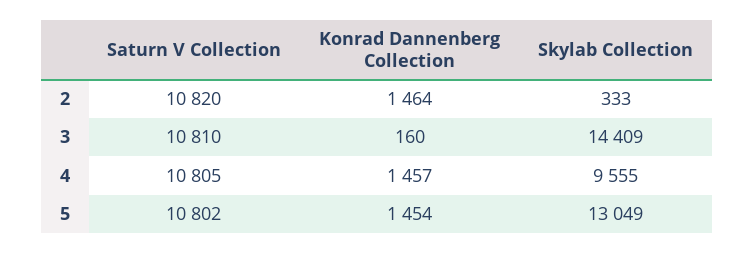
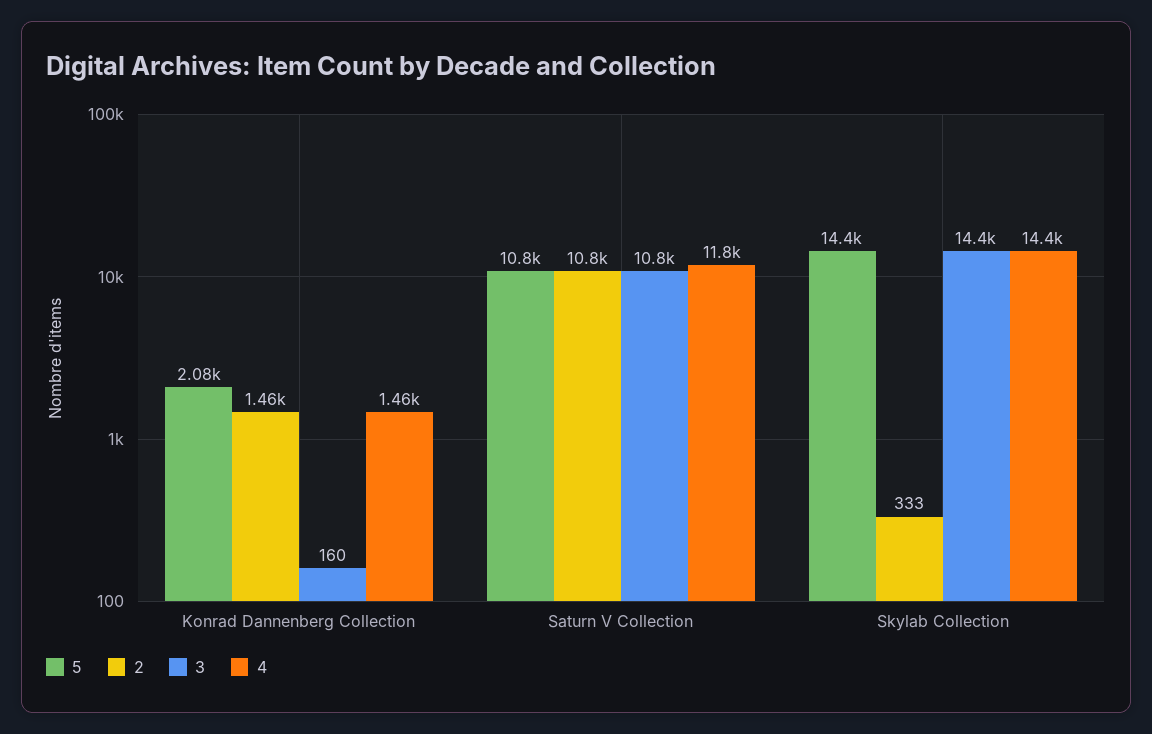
  {
    "2": {
      "Saturn V Collection": 10820,
      "Konrad Dannenberg Collection": 1464,
      "Skylab Collection": 333
    },
    "3": {
      "Saturn V Collection": 10810,
      "Konrad Dannenberg Collection": 160,
      "Skylab Collection": 14409
    },
    "4": {
-     "Saturn V Collection": 10805,
+     "Saturn V Collection": 11800,
      "Konrad Dannenberg Collection": 1457,
-     "Skylab Collection": 9555
+     "Skylab Collection": 14400
    },
    "5": {
      "Saturn V Collection": 10802,
-     "Konrad Dannenberg Collection": 1454,
+     "Konrad Dannenberg Collection": 2080,
-     "Skylab Collection": 13049
+     "Skylab Collection": 14400
    }
  }

